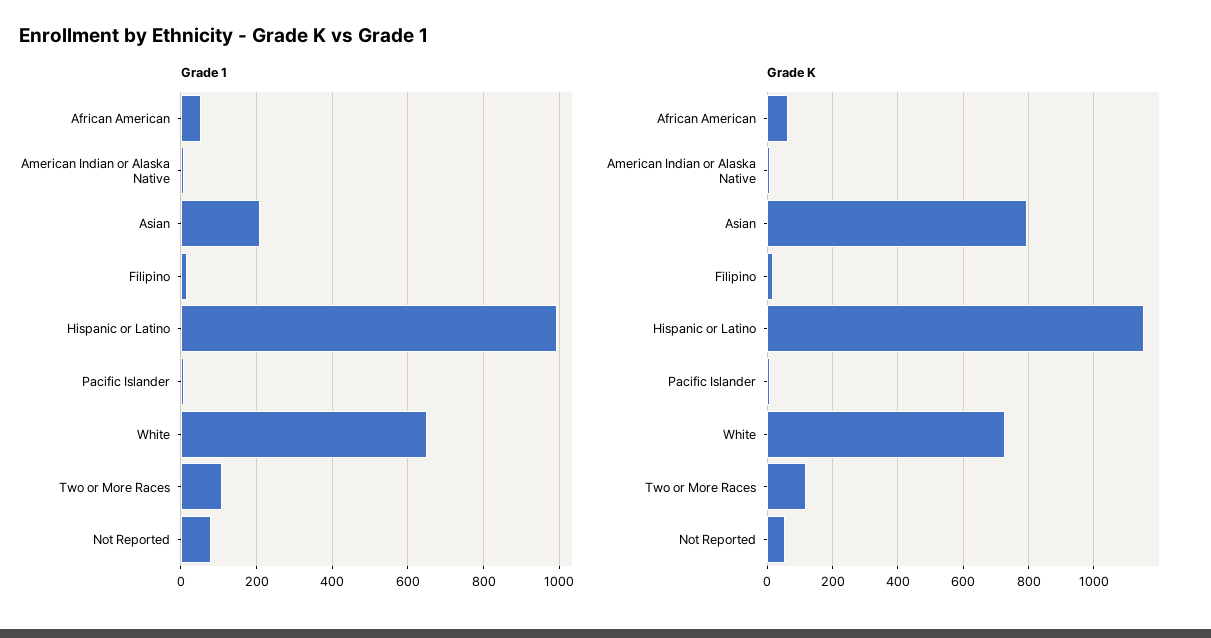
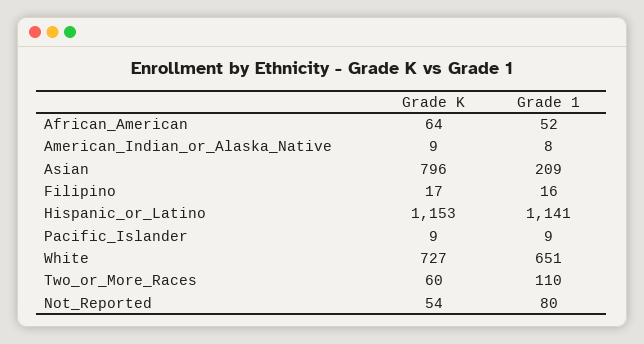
  {
    "Grade 1": {
      "African American": 52,
      "American Indian or Alaska Native": 8,
      "Asian": 209,
      "Filipino": 16,
-     "Hispanic or Latino": 1000,
+     "Hispanic or Latino": 1141,
      "Pacific Islander": 9,
      "White": 651,
      "Two or More Races": 110,
      "Not Reported": 80
    },
    "Grade K": {
      "African American": 64,
      "American Indian or Alaska Native": 9,
      "Asian": 796,
      "Filipino": 17,
      "Hispanic or Latino": 1153,
      "Pacific Islander": 9,
      "White": 727,
-     "Two or More Races": 120,
+     "Two or More Races": 60,
      "Not Reported": 54
    }
  }

